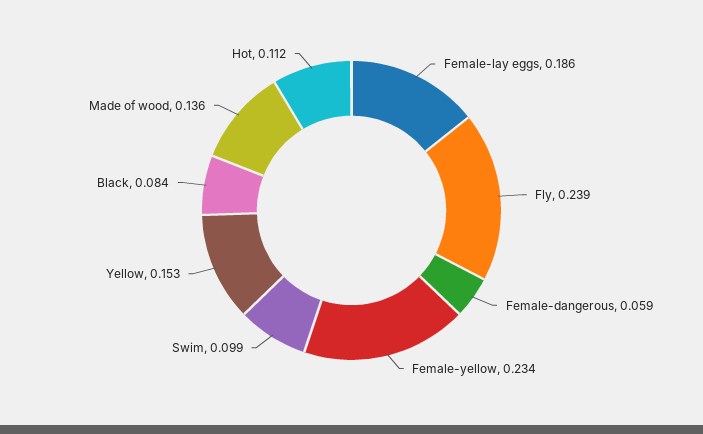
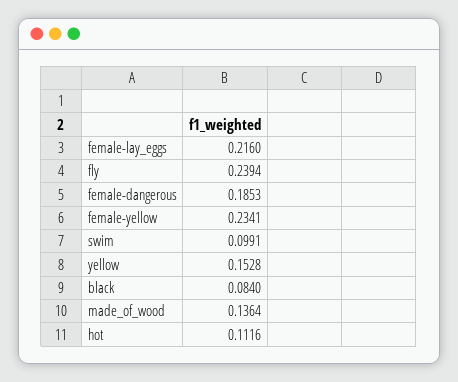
  {
-   "Female-lay eggs": 0.186,
+   "Female-lay eggs": 0.216,
    "Fly": 0.2394,
-   "Female-dangerous": 0.059,
+   "Female-dangerous": 0.1853,
    "Female-yellow": 0.2341,
    "Swim": 0.0991,
    "Yellow": 0.1528,
    "Black": 0.084,
    "Made of wood": 0.1364,
    "Hot": 0.1116
  }

